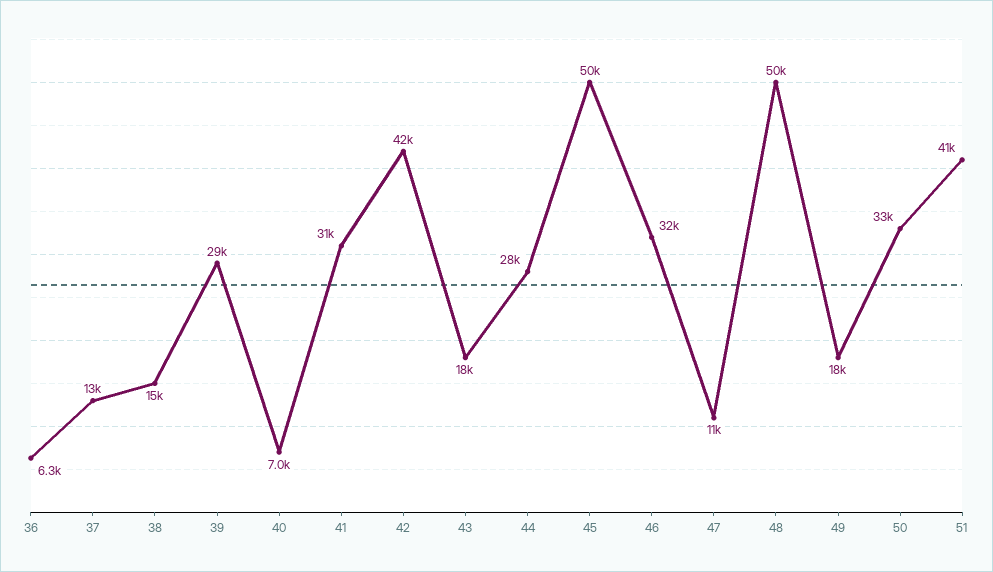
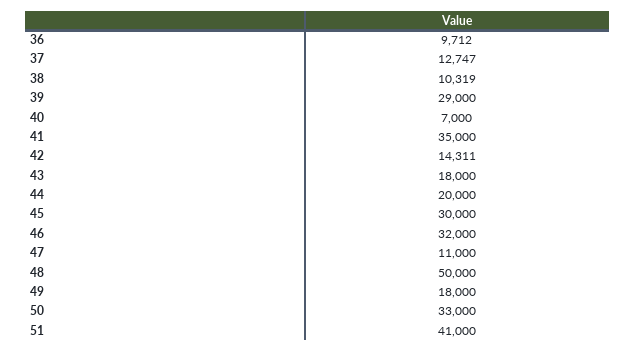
  {
-   "36": 6300,
+   "36": 9712,
    "37": 12747,
-   "38": 15000,
+   "38": 10319,
    "39": 29000,
    "40": 7000,
-   "41": 31000,
+   "41": 35000,
-   "42": 42000,
+   "42": 14311,
    "43": 18000,
-   "44": 28000,
+   "44": 20000,
-   "45": 50000,
+   "45": 30000,
    "46": 32000,
    "47": 11000,
    "48": 50000,
    "49": 18000,
    "50": 33000,
    "51": 41000
  }

